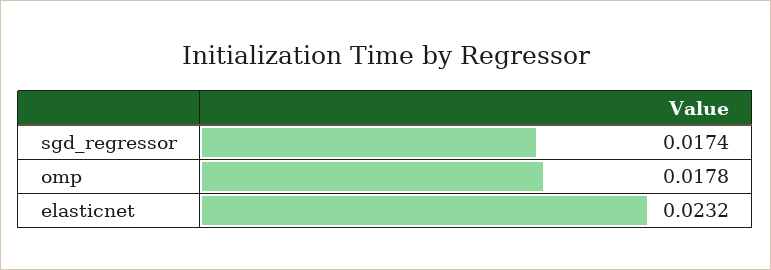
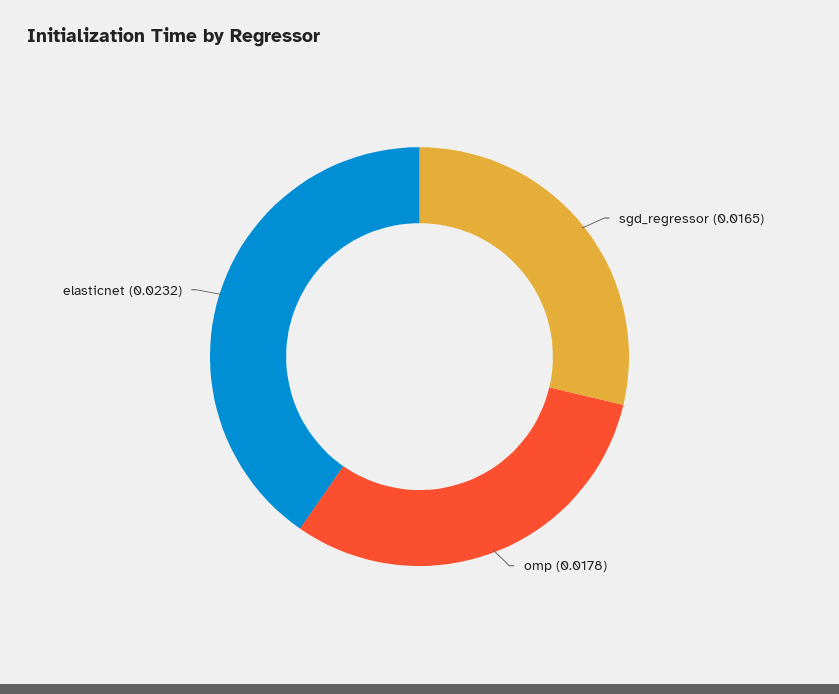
  {
-   "sgd_regressor": 0.0174,
+   "sgd_regressor": 0.0165,
    "omp": 0.0178,
    "elasticnet": 0.0232
  }

